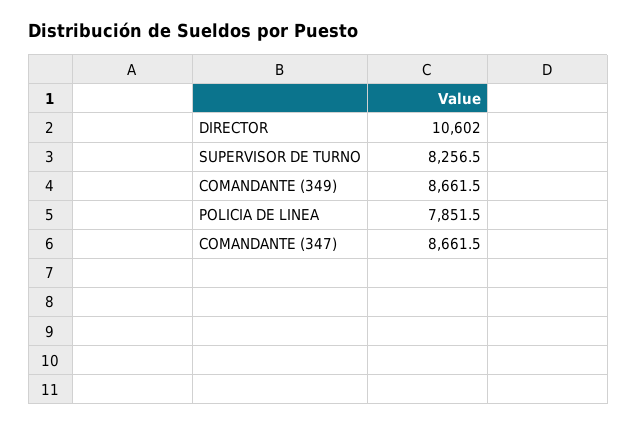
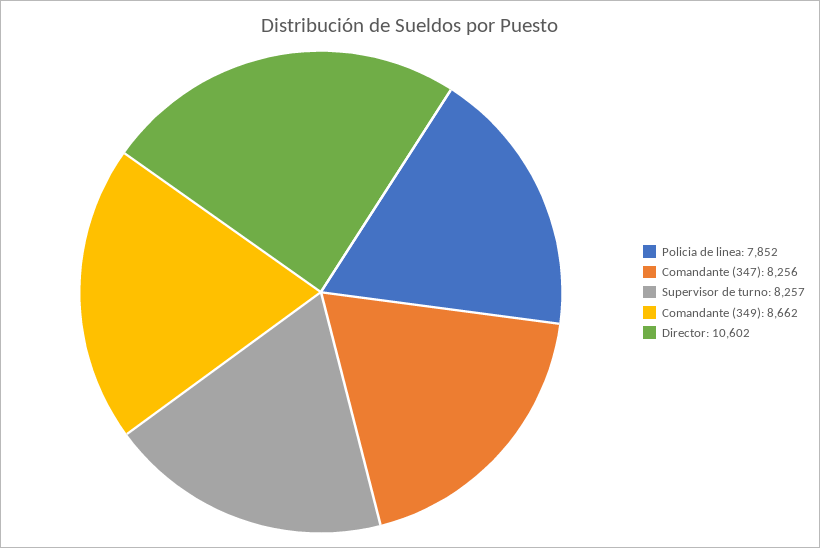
  {
    "DIRECTOR": 10602,
    "SUPERVISOR DE TURNO": 8256.5,
    "COMANDANTE (349)": 8661.5,
    "POLICIA DE LINEA": 7851.5,
-   "COMANDANTE (347)": 8661.5
+   "COMANDANTE (347)": 8256
  }

